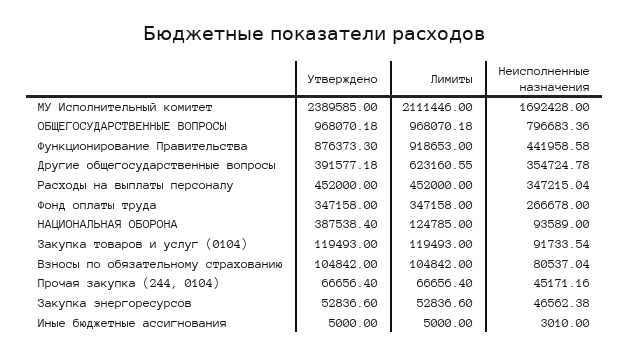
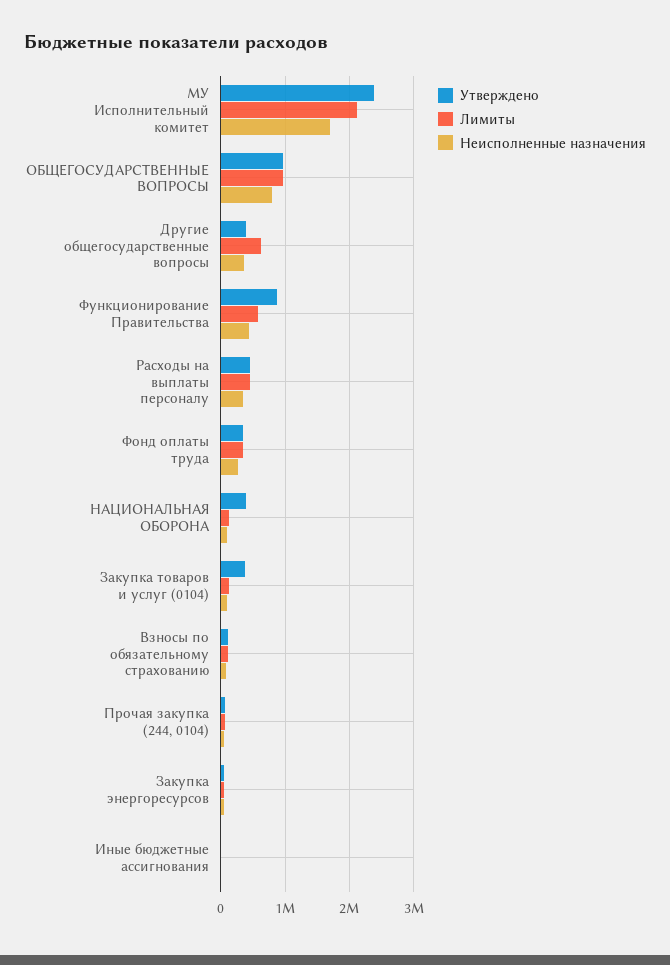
  {
    "Утверждено": {
      "МУ Исполнительный комитет": 2389585,
      "ОБЩЕГОСУДАРСТВЕННЫЕ ВОПРОСЫ": 968070.18,
      "Функционирование Правительства": 876373.3,
      "Другие общегосударственные вопросы": 391577.18,
      "Расходы на выплаты персоналу": 452000,
      "Фонд оплаты труда": 347158,
      "НАЦИОНАЛЬНАЯ ОБОРОНА": 387538.4,
-     "Закупка товаров и услуг (0104)": 119493,
+     "Закупка товаров и услуг (0104)": 400000,
      "Взносы по обязательному страхованию": 104842,
      "Прочая закупка (244, 0104)": 66656.4,
      "Закупка энергоресурсов": 52836.6,
      "Иные бюджетные ассигнования": 5000
    },
    "Лимиты": {
      "МУ Исполнительный комитет": 2111446,
      "ОБЩЕГОСУДАРСТВЕННЫЕ ВОПРОСЫ": 968070.18,
-     "Функционирование Правительства": 918653,
+     "Функционирование Правительства": 600000,
      "Другие общегосударственные вопросы": 623160.55,
      "Расходы на выплаты персоналу": 452000,
      "Фонд оплаты труда": 347158,
      "НАЦИОНАЛЬНАЯ ОБОРОНА": 124785,
      "Закупка товаров и услуг (0104)": 119493,
      "Взносы по обязательному страхованию": 104842,
      "Прочая закупка (244, 0104)": 66656.4,
      "Закупка энергоресурсов": 52836.6,
      "Иные бюджетные ассигнования": 5000
    },
    "Неисполненные назначения": {
      "МУ Исполнительный комитет": 1692428,
      "ОБЩЕГОСУДАРСТВЕННЫЕ ВОПРОСЫ": 796683.36,
      "Функционирование Правительства": 441958.58,
      "Другие общегосударственные вопросы": 354724.78,
      "Расходы на выплаты персоналу": 347215.04,
      "Фонд оплаты труда": 266678,
      "НАЦИОНАЛЬНАЯ ОБОРОНА": 93589,
      "Закупка товаров и услуг (0104)": 91733.54,
      "Взносы по обязательному страхованию": 80537.04,
      "Прочая закупка (244, 0104)": 45171.16,
      "Закупка энергоресурсов": 46562.38,
      "Иные бюджетные ассигнования": 3010
    }
  }

